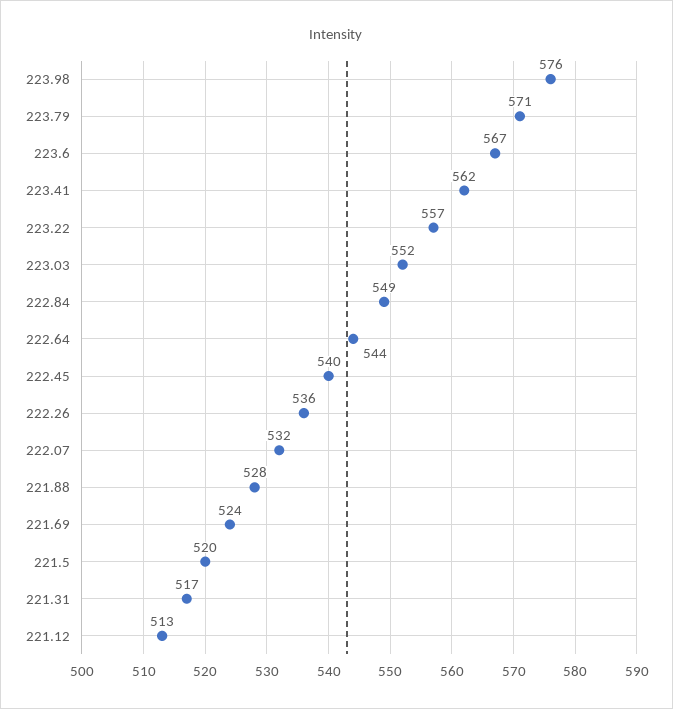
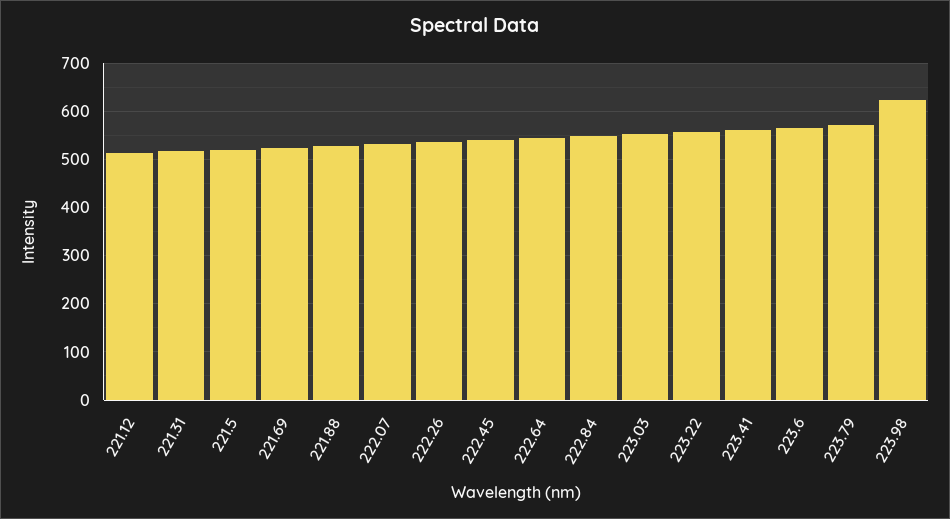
  {
-   "223.98": 576,
+   "223.98": 620,
    "223.79": 571,
    "223.6": 567,
    "223.41": 562,
    "223.22": 557,
    "223.03": 552,
    "222.84": 549,
    "222.64": 544,
    "222.45": 540,
    "222.26": 536,
    "222.07": 532,
    "221.88": 528,
    "221.69": 524,
    "221.5": 520,
    "221.31": 517,
    "221.12": 513
  }

